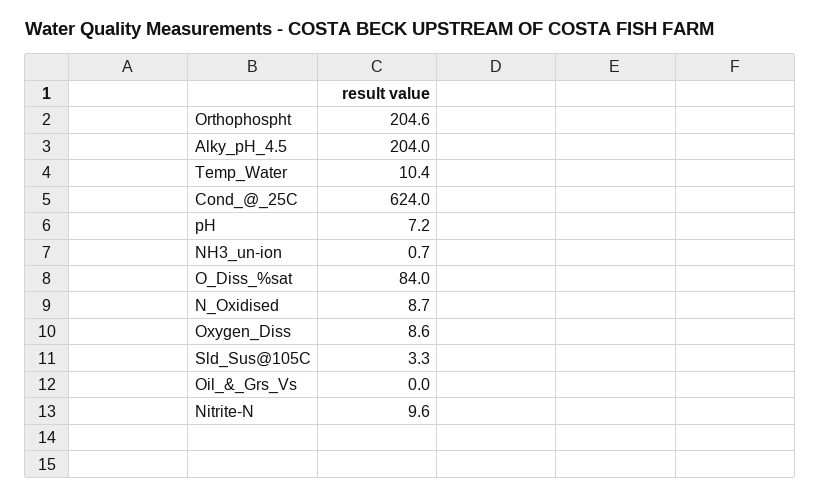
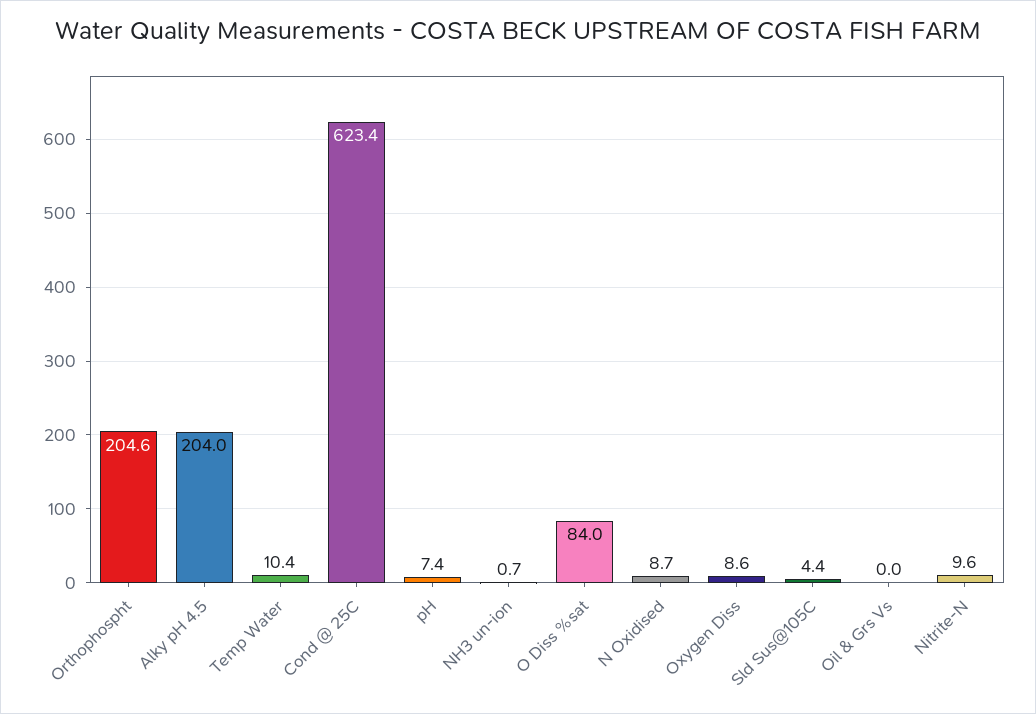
  {
    "Orthophospht": 204.6,
    "Alky_pH_4.5": 204,
    "Temp_Water": 10.4,
-   "Cond_@_25C": 624,
+   "Cond_@_25C": 623.4,
-   "pH": 7.2,
+   "pH": 7.4,
    "NH3_un-ion": 0.7,
    "O_Diss_%sat": 84,
    "N_Oxidised": 8.7,
    "Oxygen_Diss": 8.6,
-   "Sld_Sus@105C": 3.3,
+   "Sld_Sus@105C": 4.4,
    "Oil_&_Grs_Vs": 0,
    "Nitrite-N": 9.6
  }

